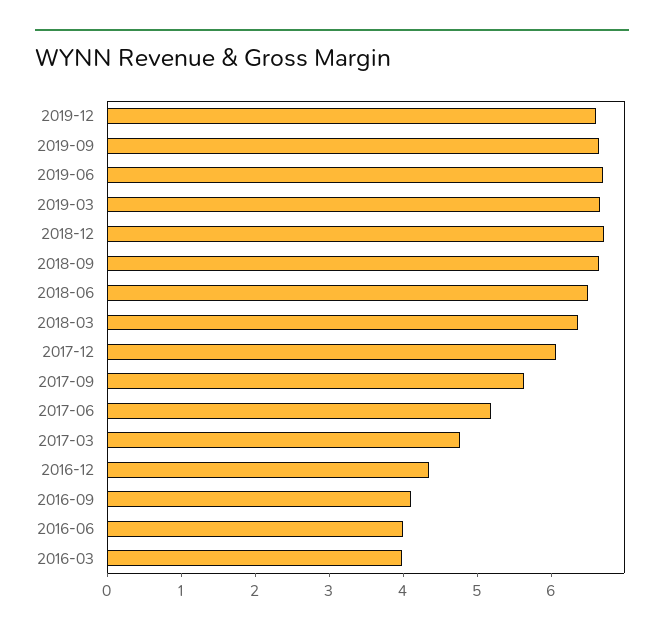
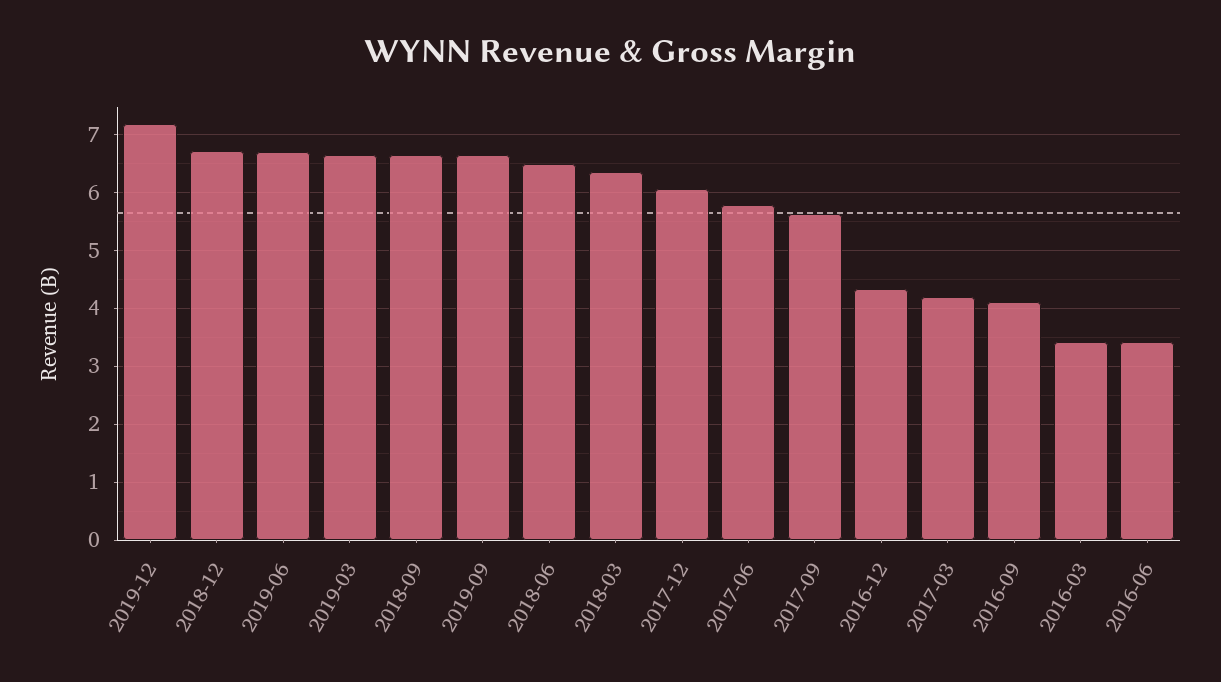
  {
-   "2019-12": 6.6,
+   "2019-12": 7.2,
    "2019-09": 6.6,
    "2019-06": 6.8,
    "2019-03": 6.6,
    "2018-12": 6.8,
    "2018-09": 6.6,
    "2018-06": 6.4,
    "2018-03": 6.4,
    "2017-12": 6,
    "2017-09": 5.6,
-   "2017-06": 5.2,
+   "2017-06": 5.8,
-   "2017-03": 4.8,
+   "2017-03": 4.2,
    "2016-12": 4.4,
    "2016-09": 4.2,
-   "2016-06": 4,
+   "2016-06": 3.4,
-   "2016-03": 4
+   "2016-03": 3.4
  }

